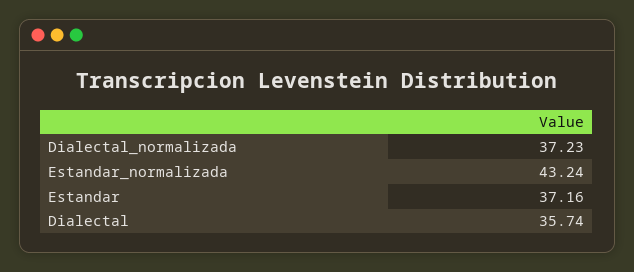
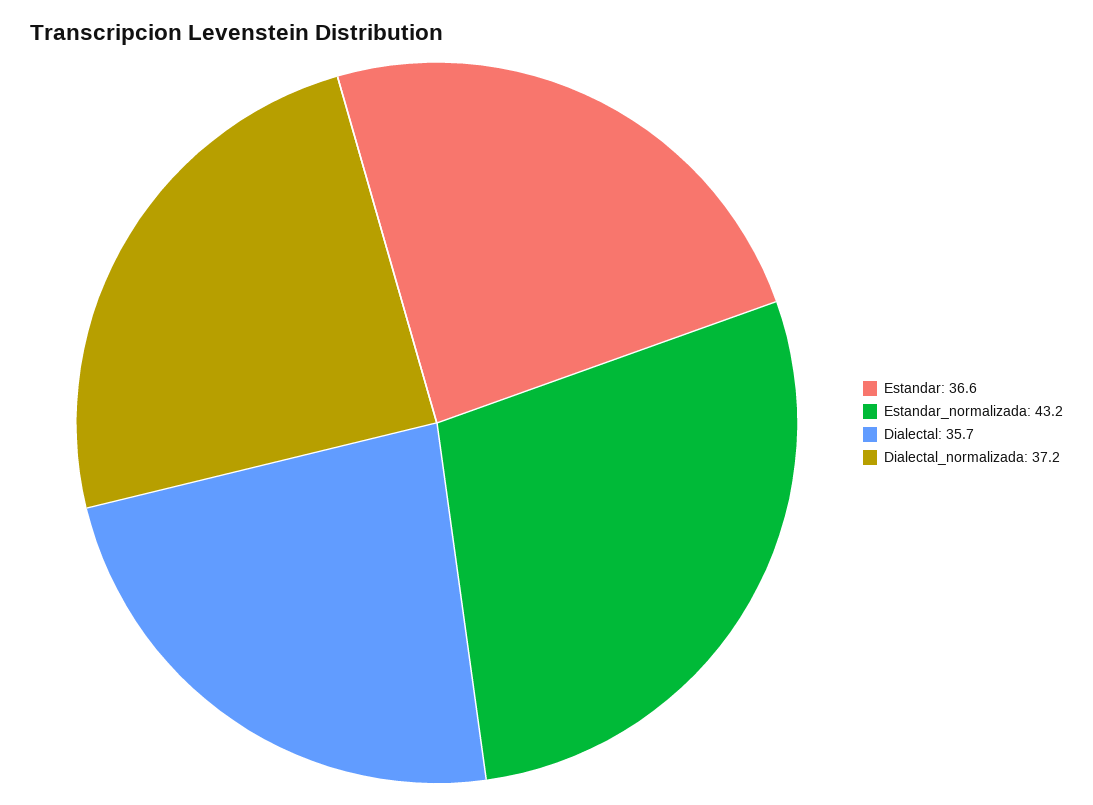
  {
    "Dialectal_normalizada": 37.23,
    "Estandar_normalizada": 43.24,
-   "Estandar": 37.16,
+   "Estandar": 36.6,
    "Dialectal": 35.74
  }

